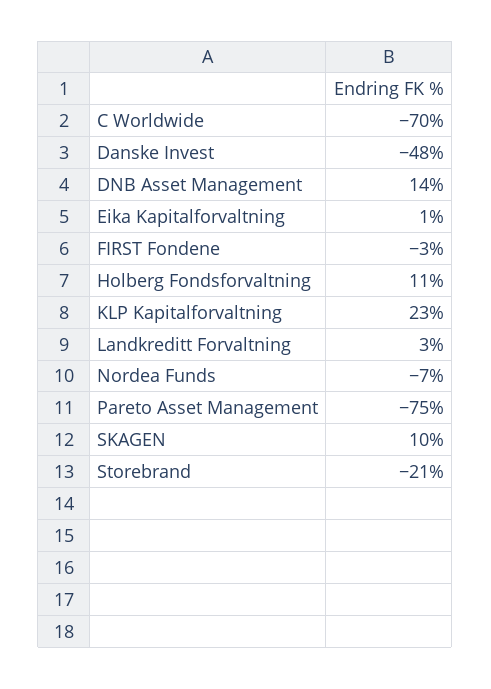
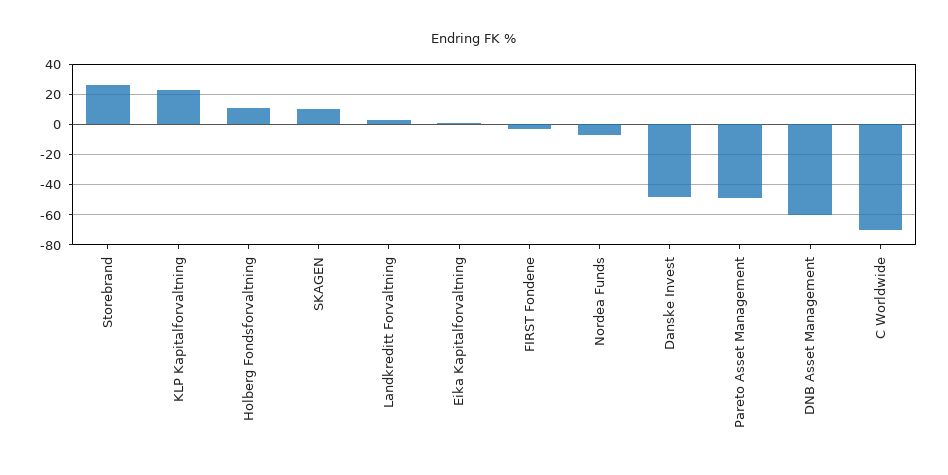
  {
    "C Worldwide": -70,
    "Danske Invest": -48,
-   "DNB Asset Management": 14,
+   "DNB Asset Management": -60,
    "Eika Kapitalforvaltning": 1,
    "FIRST Fondene": -3,
    "Holberg Fondsforvaltning": 11,
    "KLP Kapitalforvaltning": 23,
    "Landkreditt Forvaltning": 3,
    "Nordea Funds": -7,
-   "Pareto Asset Management": -75,
+   "Pareto Asset Management": -50,
    "SKAGEN": 10,
-   "Storebrand": -21
+   "Storebrand": 25
  }

